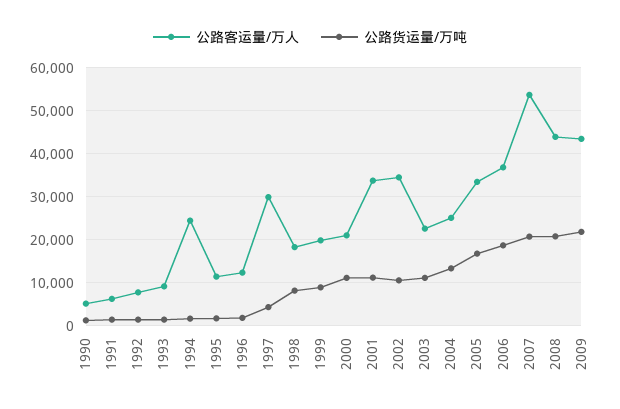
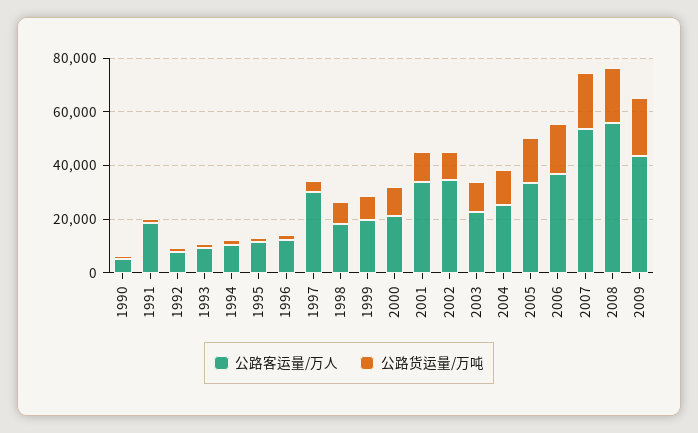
  {
    "公路客运量/万人": {
      "1990": 6000,
-     "1991": 6000,
+     "1991": 20000,
      "1992": 8000,
      "1993": 10000,
-     "1994": 24000,
+     "1994": 10000,
      "1995": 12000,
      "1996": 12000,
      "1997": 30000,
      "1998": 18000,
      "1999": 20000,
      "2000": 22000,
      "2001": 34000,
      "2002": 34000,
      "2003": 22000,
      "2004": 26000,
      "2005": 34000,
      "2006": 36000,
      "2007": 54000,
-     "2008": 44000,
+     "2008": 55000,
      "2009": 44000
    },
    "公路货运量/万吨": {
      "1990": 2000,
      "1991": 2000,
      "1992": 2000,
      "1993": 2000,
      "1994": 2000,
      "1995": 2000,
      "1996": 2000,
      "1997": 4000,
      "1998": 8000,
      "1999": 8000,
      "2000": 12000,
      "2001": 12000,
      "2002": 10000,
      "2003": 12000,
      "2004": 14000,
      "2005": 16000,
      "2006": 18000,
      "2007": 20000,
      "2008": 20000,
      "2009": 22000
    }
  }

